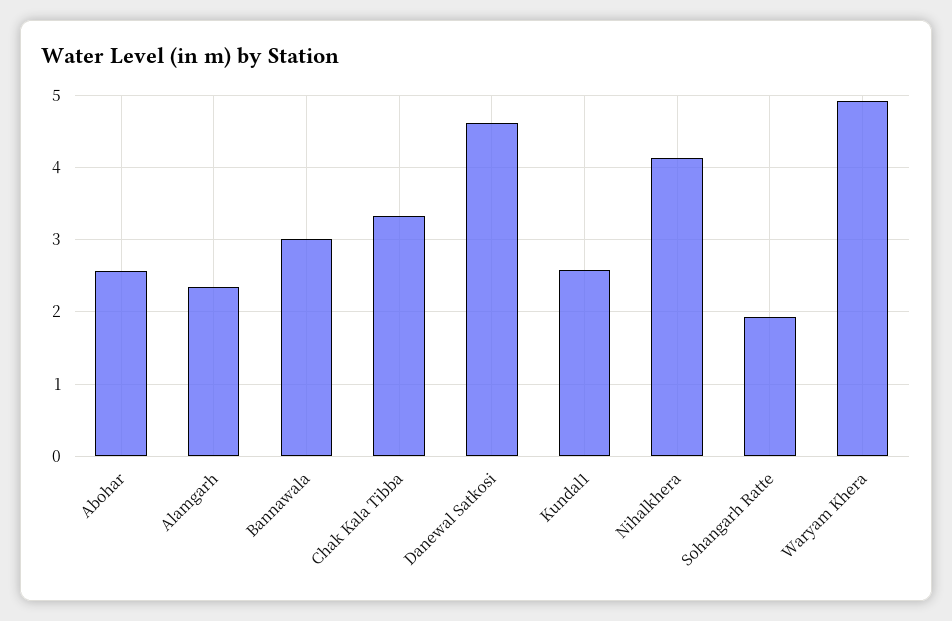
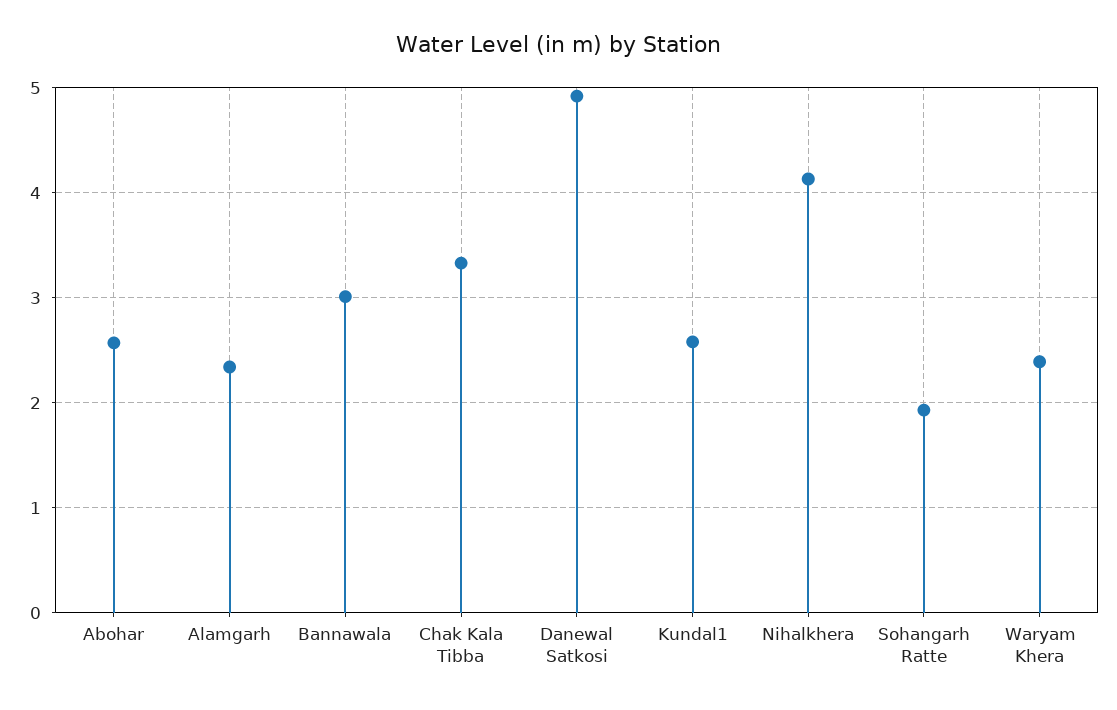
  {
    "Abohar": 2.6,
    "Alamgarh": 2.3,
    "Bannawala": 3,
    "Chak Kala Tibba": 3.3,
-   "Danewal Satkosi": 4.6,
+   "Danewal Satkosi": 4.9,
    "Kundal1": 2.6,
    "Nihalkhera": 4.1,
    "Sohangarh Ratte": 1.9,
-   "Waryam Khera": 4.9
+   "Waryam Khera": 2.4
  }

